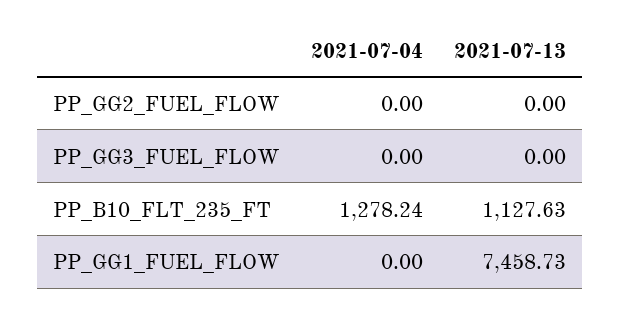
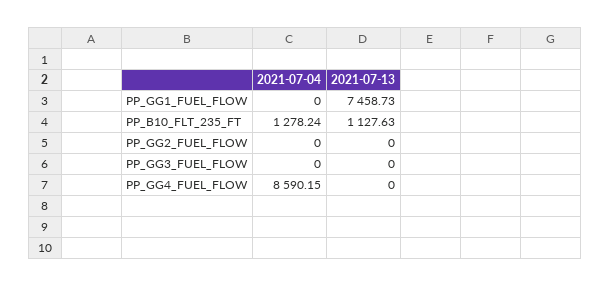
  {
    "2021-07-04": {
      "PP_GG2_FUEL_FLOW": 0,
      "PP_GG3_FUEL_FLOW": 0,
      "PP_B10_FLT_235_FT": 1278.24,
-     "PP_GG1_FUEL_FLOW": 0
+     "PP_GG1_FUEL_FLOW": 0,
+     "PP_GG4_FUEL_FLOW": 8590.15
    },
    "2021-07-13": {
      "PP_GG2_FUEL_FLOW": 0,
      "PP_GG3_FUEL_FLOW": 0,
      "PP_B10_FLT_235_FT": 1127.63,
-     "PP_GG1_FUEL_FLOW": 7458.73
+     "PP_GG1_FUEL_FLOW": 7458.73,
+     "PP_GG4_FUEL_FLOW": 0
    }
  }

